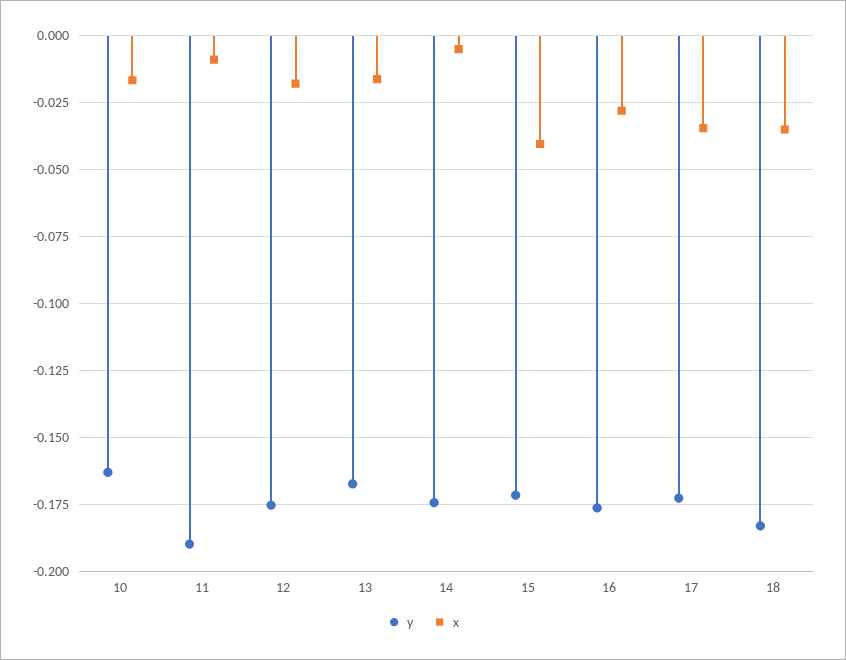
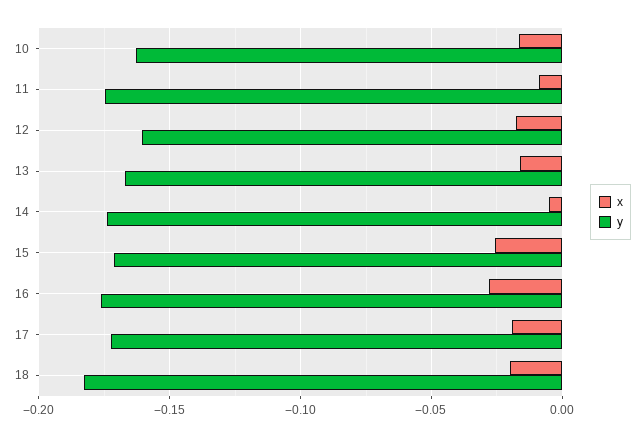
  {
    "y": {
      "10": -0.1625,
-     "11": -0.19,
+     "11": -0.175,
-     "12": -0.175,
+     "12": -0.16,
      "13": -0.1675,
      "14": -0.175,
      "15": -0.1725,
      "16": -0.175,
      "17": -0.1725,
      "18": -0.1825
    },
    "x": {
      "10": -0.0175,
      "11": -0.01,
      "12": -0.0175,
      "13": -0.015,
      "14": -0.005,
-     "15": -0.04,
+     "15": -0.025,
      "16": -0.0275,
-     "17": -0.035,
+     "17": -0.02,
-     "18": -0.035
+     "18": -0.02
    }
  }

